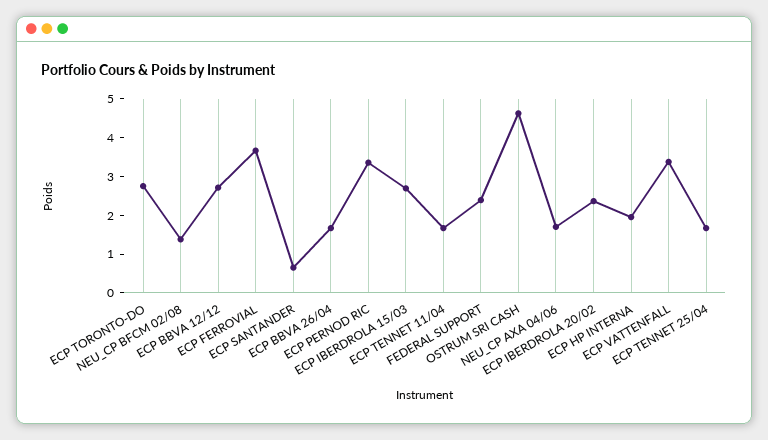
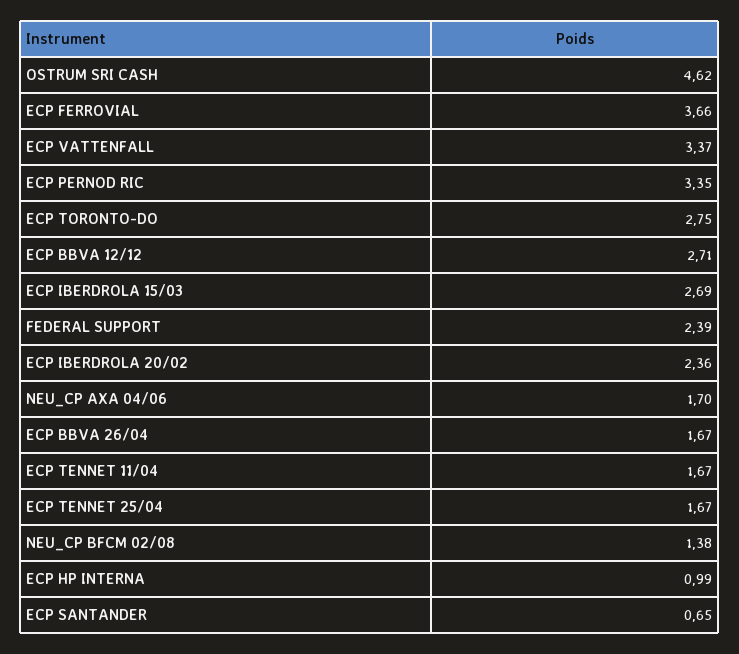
  {
    "ECP TORONTO-DO": 2.75,
    "NEU_CP BFCM 02/08": 1.38,
    "ECP BBVA 12/12": 2.71,
    "ECP FERROVIAL": 3.66,
    "ECP SANTANDER": 0.65,
    "ECP BBVA 26/04": 1.67,
    "ECP PERNOD RIC": 3.35,
    "ECP IBERDROLA 15/03": 2.69,
    "ECP TENNET 11/04": 1.67,
    "FEDERAL SUPPORT": 2.39,
    "OSTRUM SRI CASH": 4.62,
    "NEU_CP AXA 04/06": 1.7,
    "ECP IBERDROLA 20/02": 2.36,
-   "ECP HP INTERNA": 2,
+   "ECP HP INTERNA": 0.99,
    "ECP VATTENFALL": 3.37,
    "ECP TENNET 25/04": 1.67
  }

